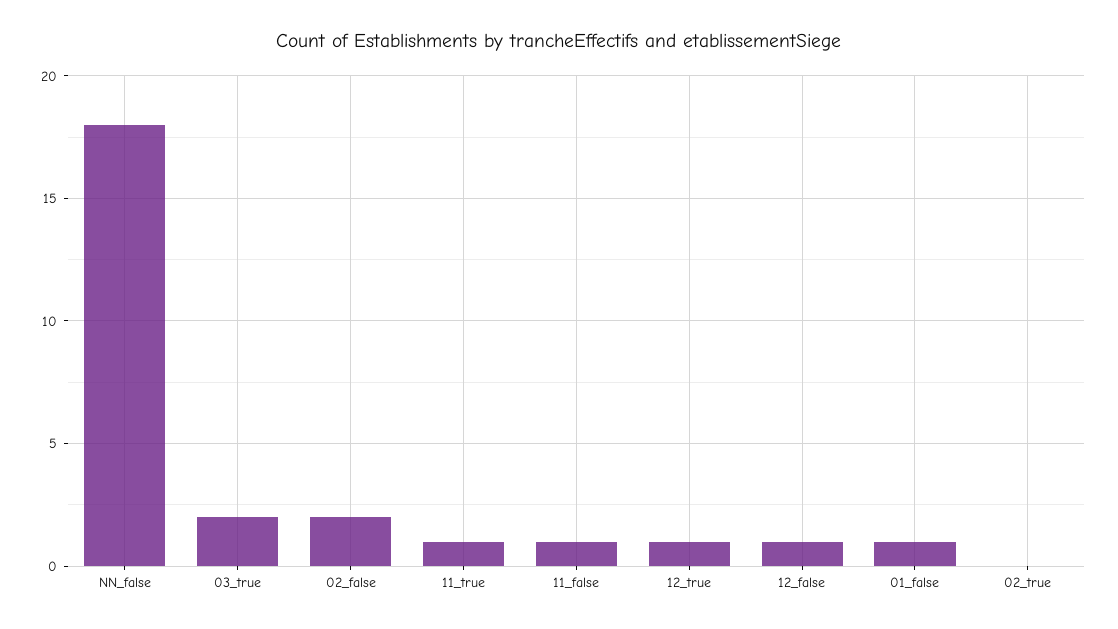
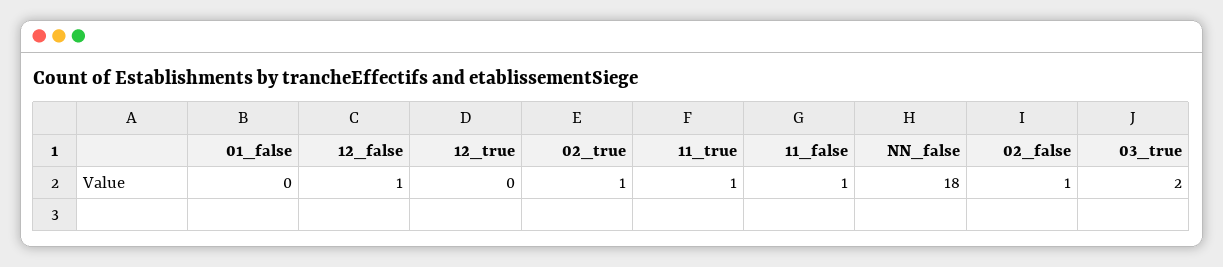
  {
    "NN_false": 18,
    "03_true": 2,
-   "02_false": 2,
+   "02_false": 1,
    "11_true": 1,
    "11_false": 1,
-   "12_true": 1,
+   "12_true": 0,
    "12_false": 1,
-   "01_false": 1,
+   "01_false": 0,
-   "02_true": 0
+   "02_true": 1
  }

